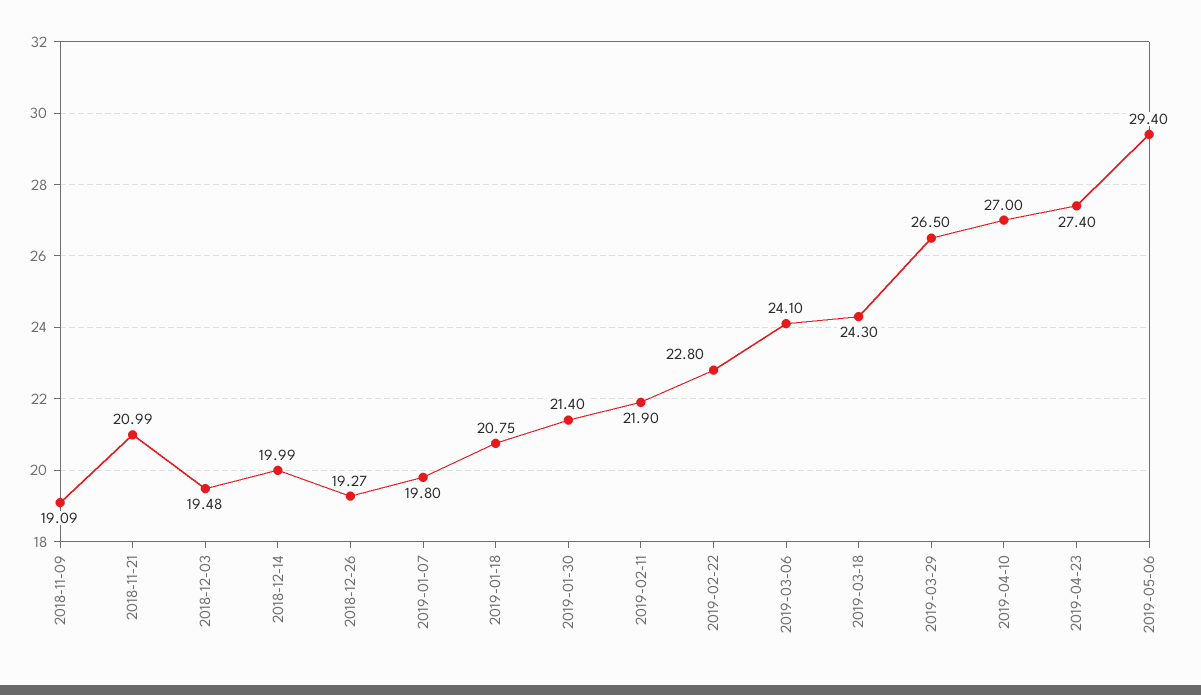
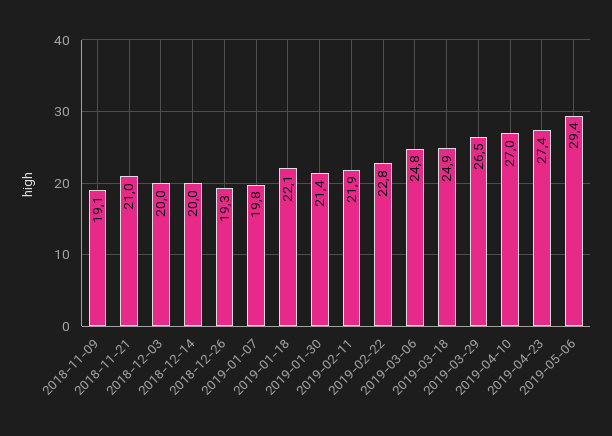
  {
    "2018-11-09": 19.09,
    "2018-11-21": 20.99,
-   "2018-12-03": 19.48,
+   "2018-12-03": 20,
    "2018-12-14": 19.99,
    "2018-12-26": 19.27,
    "2019-01-07": 19.8,
-   "2019-01-18": 20.75,
+   "2019-01-18": 22.1,
    "2019-01-30": 21.4,
    "2019-02-11": 21.9,
    "2019-02-22": 22.8,
-   "2019-03-06": 24.1,
+   "2019-03-06": 24.8,
-   "2019-03-18": 24.3,
+   "2019-03-18": 24.9,
    "2019-03-29": 26.5,
    "2019-04-10": 27,
    "2019-04-23": 27.4,
    "2019-05-06": 29.4
  }

